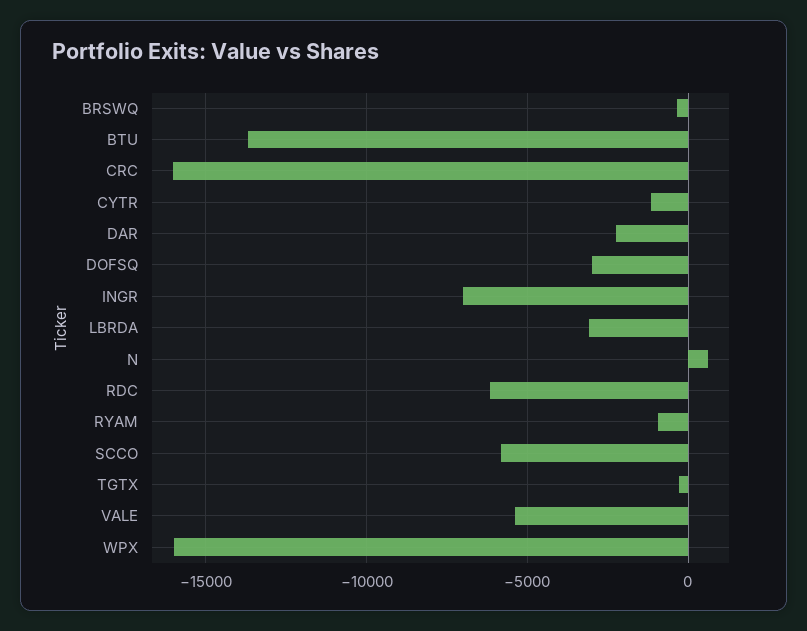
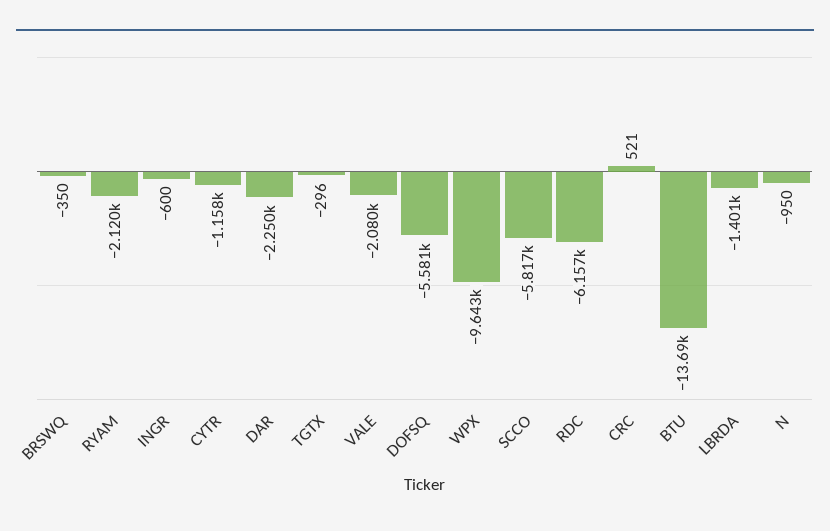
  {
    "BRSWQ": -350,
    "BTU": -13690,
-   "CRC": -16000,
+   "CRC": 521,
    "CYTR": -1158,
    "DAR": -2250,
-   "DOFSQ": -3000,
+   "DOFSQ": -5581,
-   "INGR": -7000,
+   "INGR": -600,
-   "LBRDA": -3000,
+   "LBRDA": -1401,
-   "N": 500,
+   "N": -950,
    "RDC": -6157,
-   "RYAM": -1000,
+   "RYAM": -2120,
    "SCCO": -5817,
    "TGTX": -296,
-   "VALE": -5500,
+   "VALE": -2080,
-   "WPX": -16000
+   "WPX": -9643
  }

